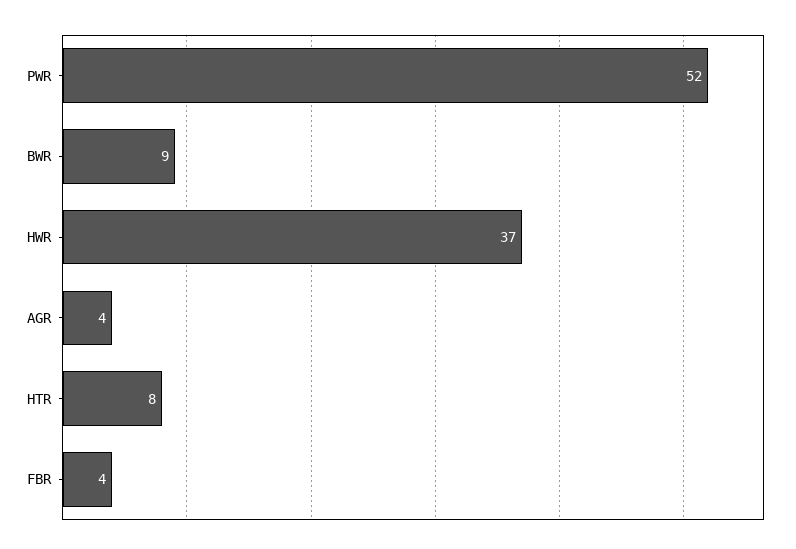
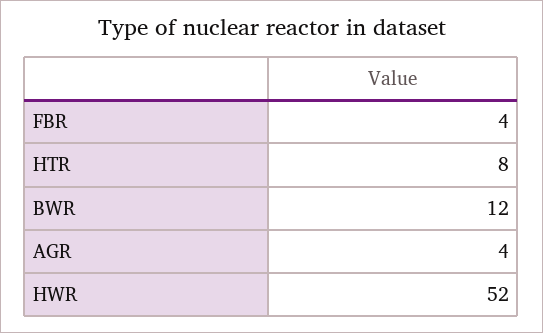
  {
-   "PWR": 52,
-   "BWR": 9,
+   "BWR": 12,
-   "HWR": 37,
+   "HWR": 52,
    "AGR": 4,
    "HTR": 8,
    "FBR": 4
  }

